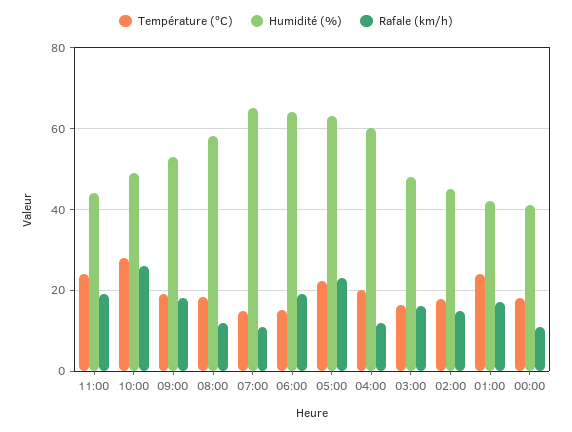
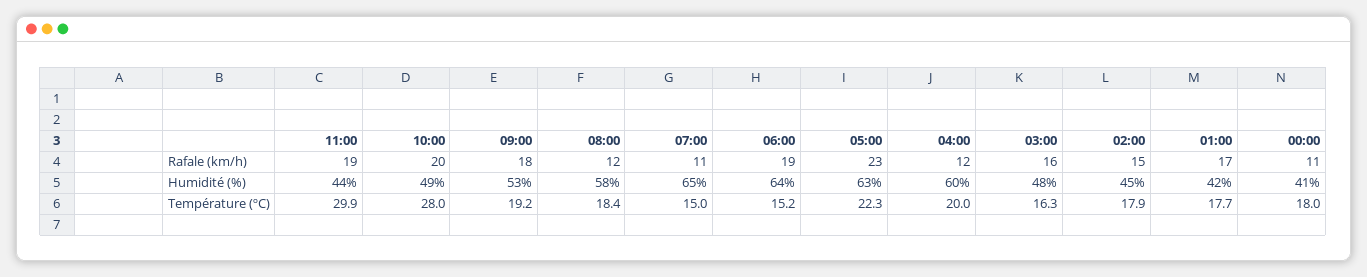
  {
    "Température (ºC)": {
-     "11:00": 24,
+     "11:00": 29.9,
      "10:00": 28,
      "09:00": 19.2,
      "08:00": 18.4,
      "07:00": 15,
      "06:00": 15.2,
      "05:00": 22.3,
      "04:00": 20,
      "03:00": 16.3,
      "02:00": 17.9,
-     "01:00": 24,
+     "01:00": 17.7,
      "00:00": 18
    },
    "Humidité (%)": {
      "11:00": 44,
      "10:00": 49,
      "09:00": 53,
      "08:00": 58,
      "07:00": 65,
      "06:00": 64,
      "05:00": 63,
      "04:00": 60,
      "03:00": 48,
      "02:00": 45,
      "01:00": 42,
      "00:00": 41
    },
    "Rafale (km/h)": {
      "11:00": 19,
-     "10:00": 26,
+     "10:00": 20,
      "09:00": 18,
      "08:00": 12,
      "07:00": 11,
      "06:00": 19,
      "05:00": 23,
      "04:00": 12,
      "03:00": 16,
      "02:00": 15,
      "01:00": 17,
      "00:00": 11
    }
  }

